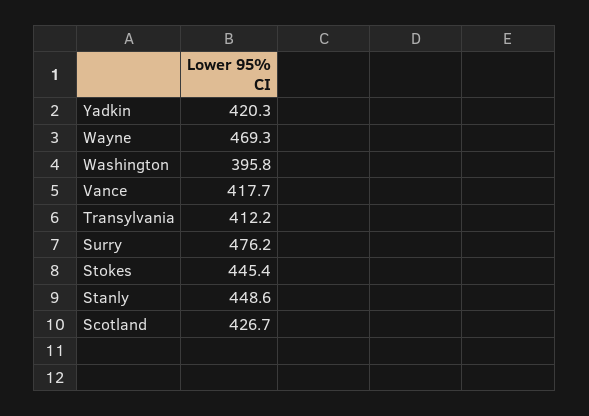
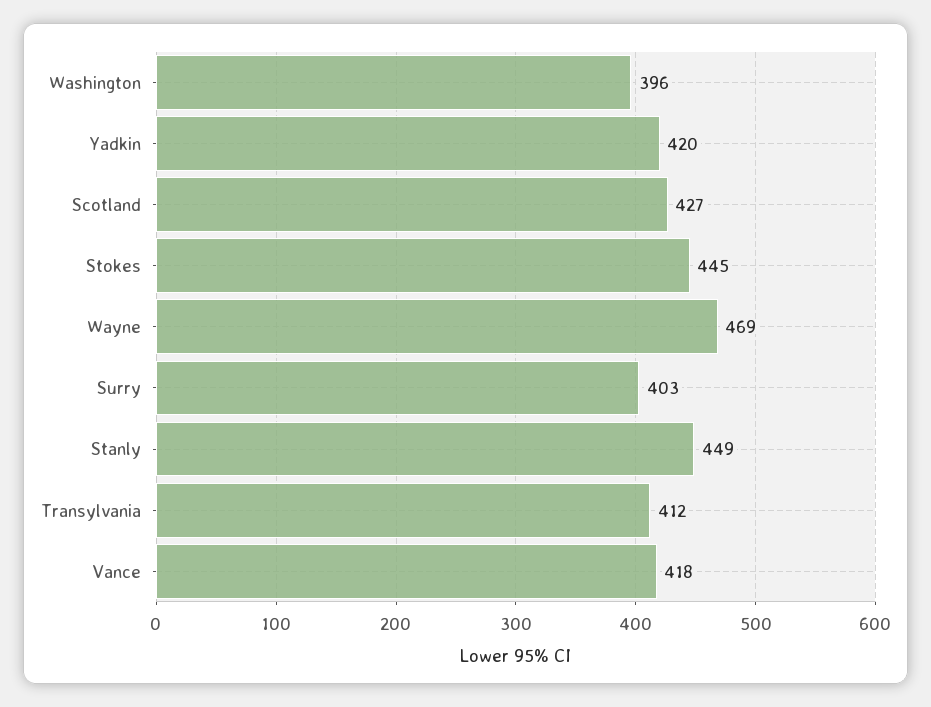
  {
    "Yadkin": 420.3,
    "Wayne": 469.3,
    "Washington": 395.8,
    "Vance": 417.7,
    "Transylvania": 412.2,
-   "Surry": 476.2,
+   "Surry": 403,
    "Stokes": 445.4,
    "Stanly": 448.6,
    "Scotland": 426.7
  }

